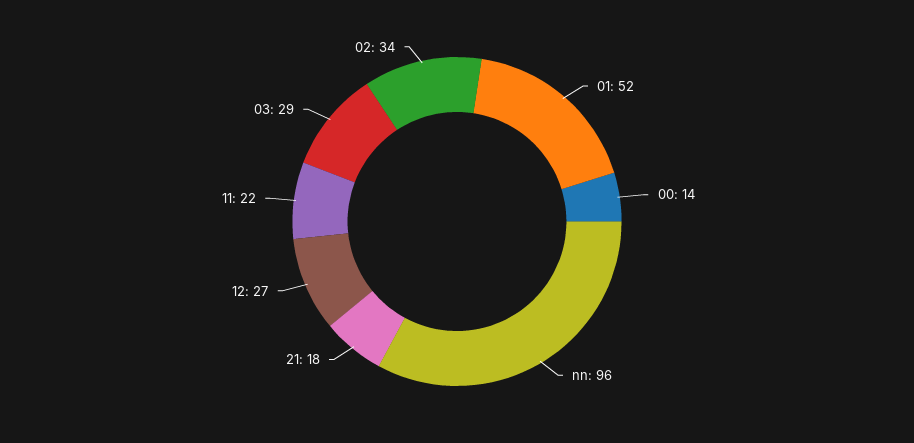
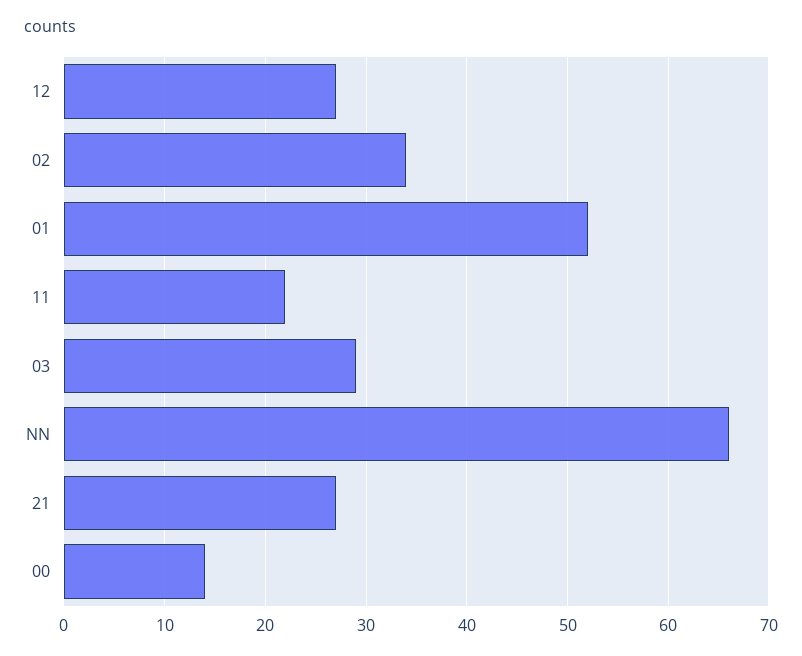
  {
    "01": 52,
    "00": 14,
-   "nn": 96,
+   "nn": 66,
-   "21": 18,
+   "21": 27,
    "12": 27,
    "11": 22,
    "03": 29,
    "02": 34
  }

